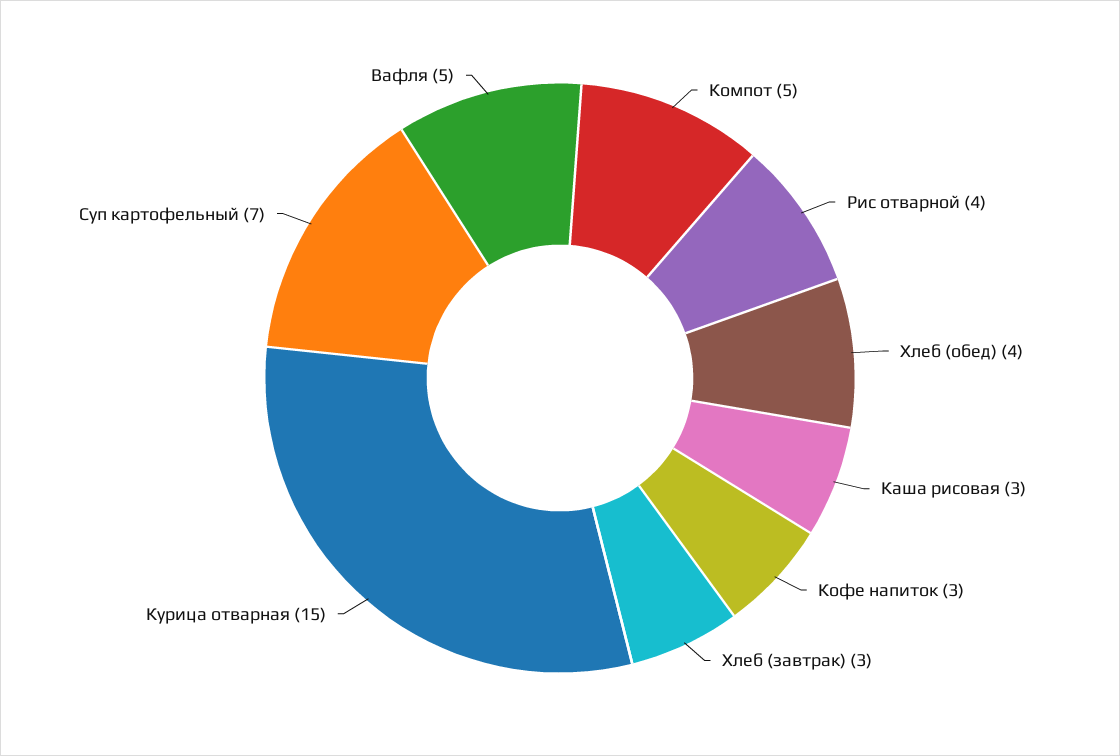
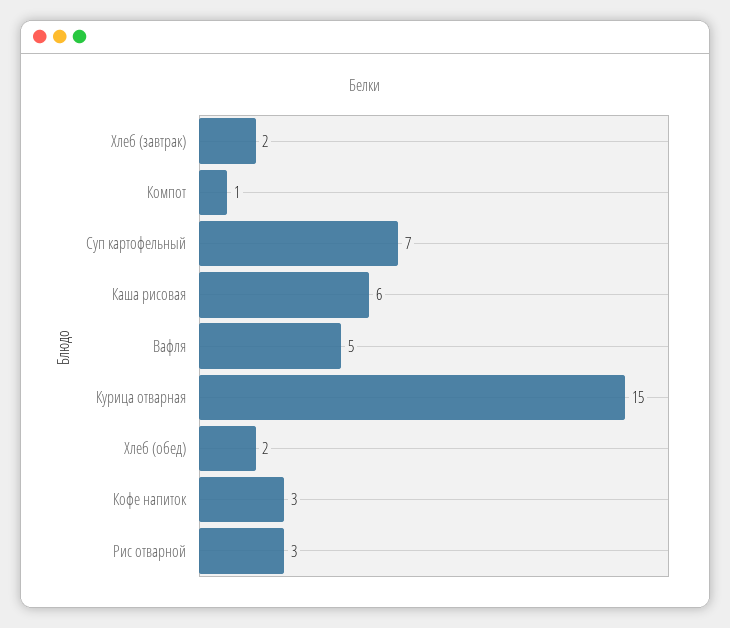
  {
-   "Компот": 5,
+   "Компот": 1,
-   "Рис отварной": 4,
+   "Рис отварной": 3,
-   "Хлеб (обед)": 4,
+   "Хлеб (обед)": 2,
-   "Каша рисовая": 3,
+   "Каша рисовая": 6,
    "Кофе напиток": 3,
-   "Хлеб (завтрак)": 3,
+   "Хлеб (завтрак)": 2,
    "Курица отварная": 15,
    "Суп картофельный": 7,
    "Вафля": 5
  }

